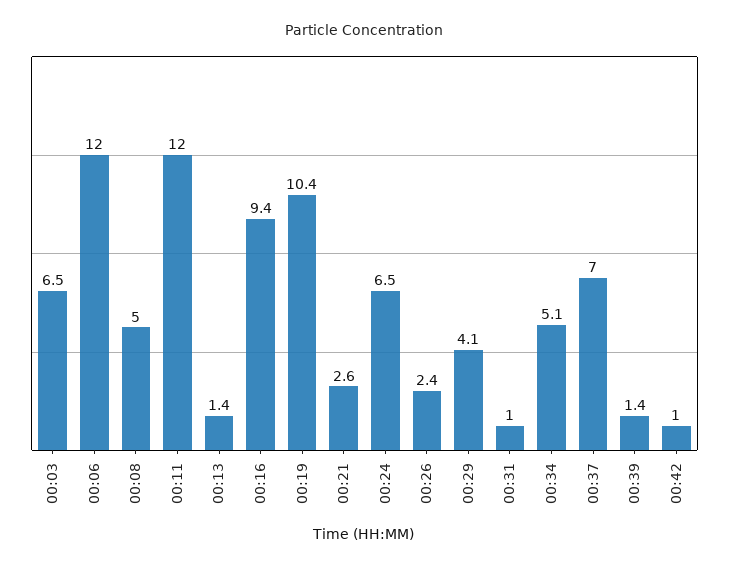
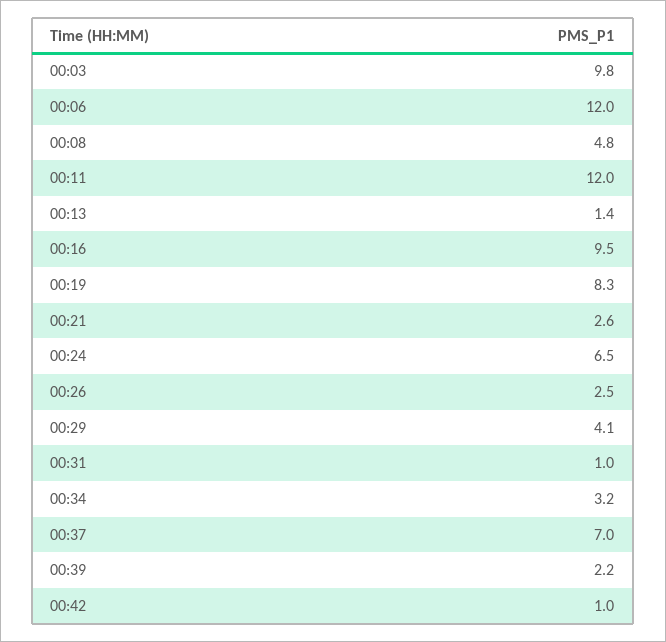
  {
-   "00:03": 6.5,
+   "00:03": 9.8,
    "00:06": 12,
-   "00:08": 5,
+   "00:08": 4.8,
    "00:11": 12,
    "00:13": 1.4,
-   "00:16": 9.4,
+   "00:16": 9.5,
-   "00:19": 10.4,
+   "00:19": 8.3,
    "00:21": 2.6,
    "00:24": 6.5,
-   "00:26": 2.4,
+   "00:26": 2.5,
    "00:29": 4.1,
    "00:31": 1,
-   "00:34": 5.1,
+   "00:34": 3.2,
    "00:37": 7,
-   "00:39": 1.4,
+   "00:39": 2.2,
    "00:42": 1
  }

